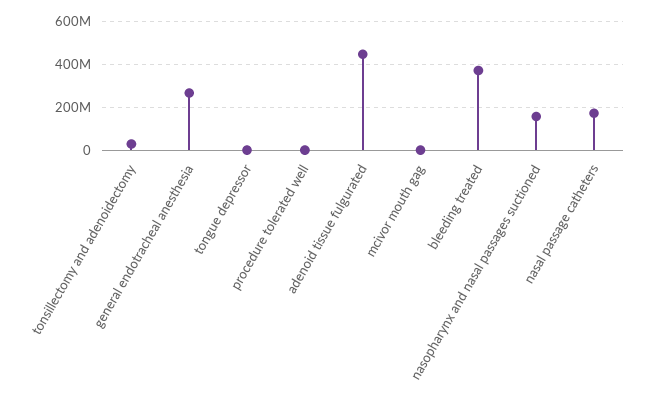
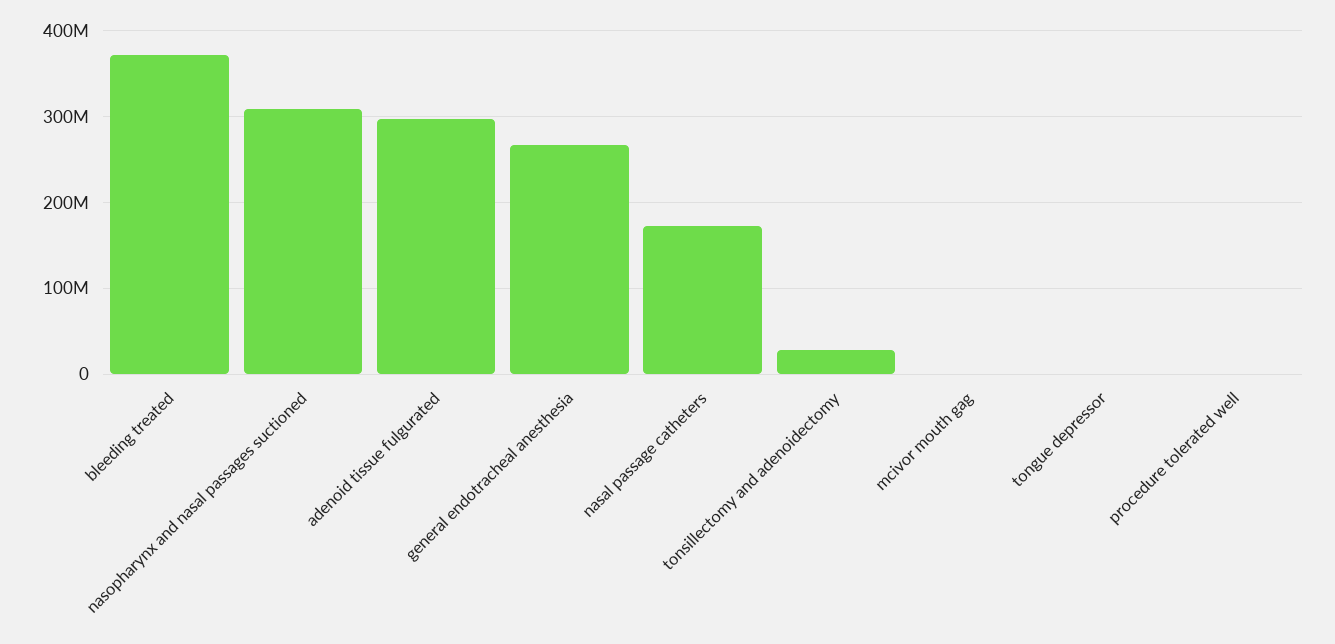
  {
    "tonsillectomy and adenoidectomy": 30000000,
    "general endotracheal anesthesia": 270000000,
    "tongue depressor": 0,
    "procedure tolerated well": 0,
-   "adenoid tissue fulgurated": 450000000,
+   "adenoid tissue fulgurated": 300000000,
    "mcivor mouth gag": 0,
    "bleeding treated": 370000000,
-   "nasopharynx and nasal passages suctioned": 150000000,
+   "nasopharynx and nasal passages suctioned": 310000000,
    "nasal passage catheters": 170000000
  }

